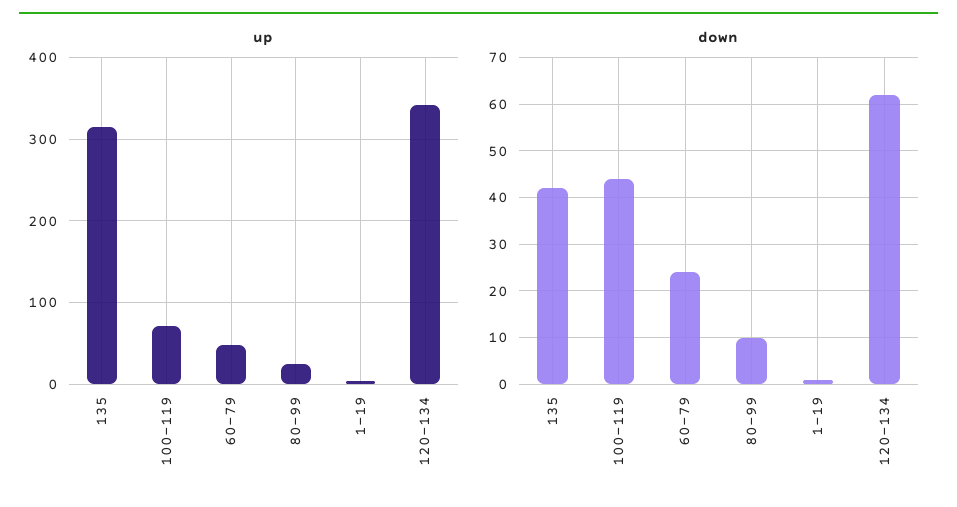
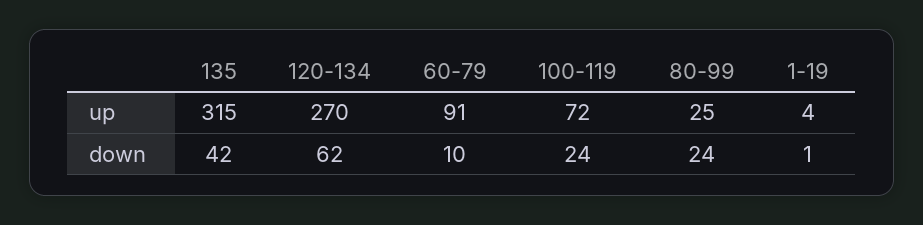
  {
    "up": {
      "135": 315,
      "100-119": 72,
-     "60-79": 50,
+     "60-79": 91,
      "80-99": 25,
      "1-19": 4,
-     "120-134": 340
+     "120-134": 270
    },
    "down": {
      "135": 42,
-     "100-119": 45,
+     "100-119": 24,
-     "60-79": 25,
+     "60-79": 10,
-     "80-99": 10,
+     "80-99": 24,
      "1-19": 1,
      "120-134": 62
    }
  }

